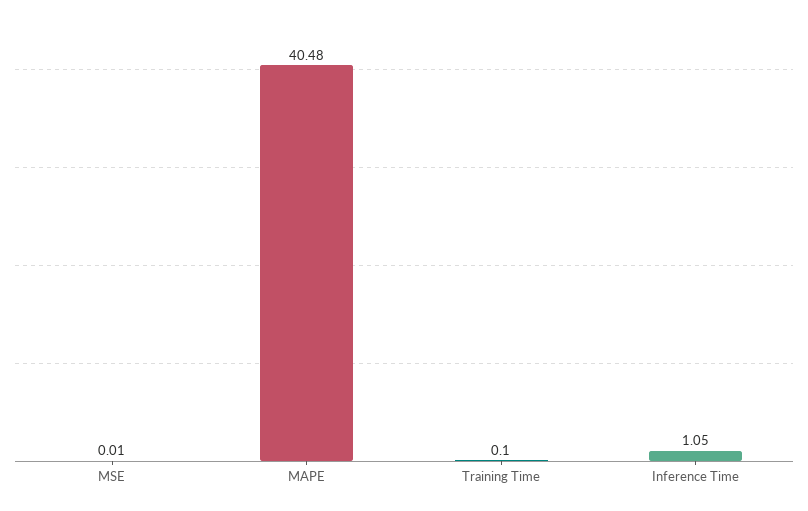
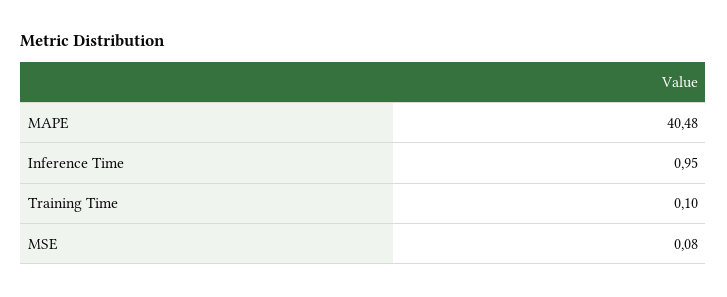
  {
-   "MSE": 0.01,
+   "MSE": 0.08,
    "MAPE": 40.48,
    "Training Time": 0.1,
-   "Inference Time": 1.05
+   "Inference Time": 0.95
  }

